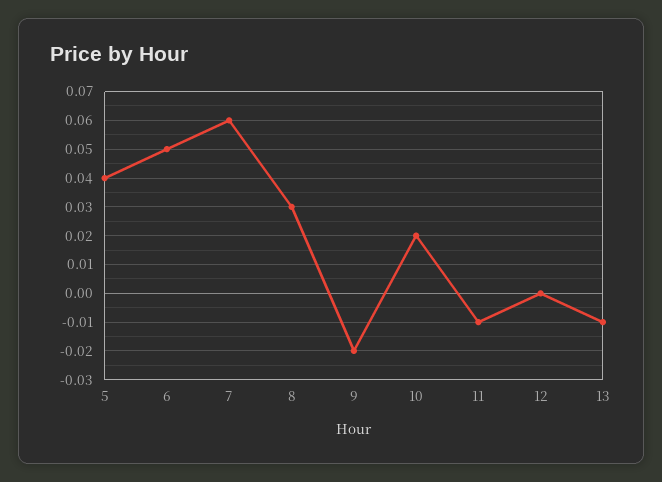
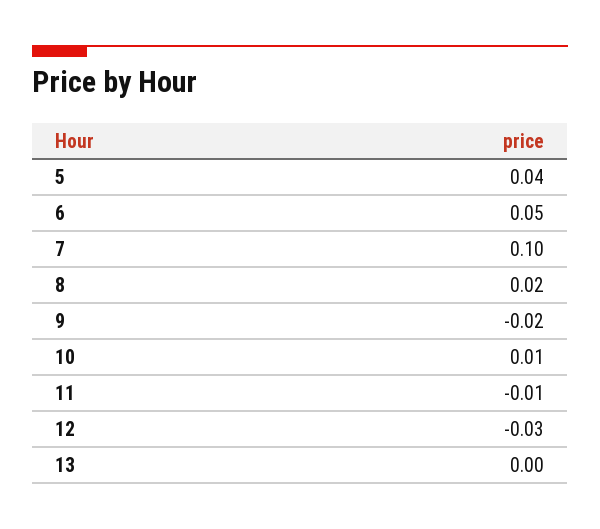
  {
    "5": 0.04,
    "6": 0.05,
-   "7": 0.06,
+   "7": 0.1,
-   "8": 0.03,
+   "8": 0.02,
    "9": -0.02,
-   "10": 0.02,
+   "10": 0.01,
    "11": -0.01,
-   "12": 0,
+   "12": -0.03,
-   "13": -0.01
+   "13": 0
  }

